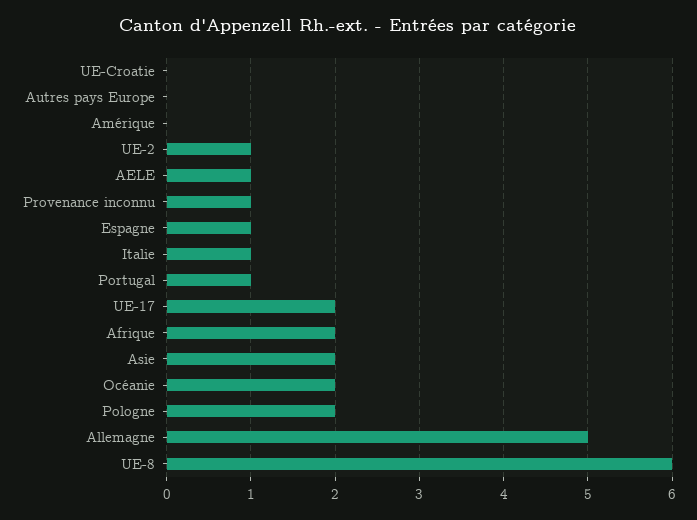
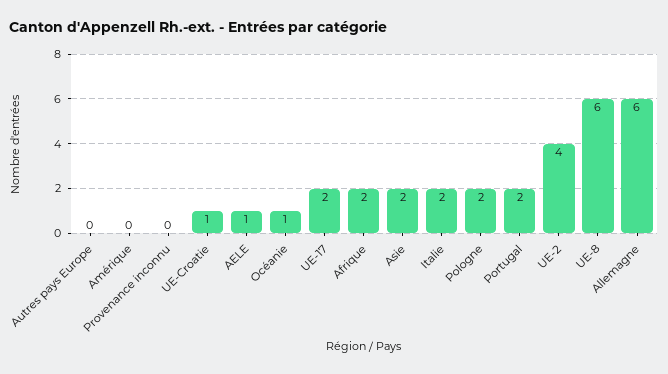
  {
-   "UE-Croatie": 0,
+   "UE-Croatie": 1,
    "Autres pays Europe": 0,
    "Amérique": 0,
-   "UE-2": 1,
+   "UE-2": 4,
    "AELE": 1,
-   "Provenance inconnu": 1,
+   "Provenance inconnu": 0,
-   "Espagne": 1,
-   "Italie": 1,
+   "Italie": 2,
-   "Portugal": 1,
+   "Portugal": 2,
    "UE-17": 2,
    "Afrique": 2,
    "Asie": 2,
-   "Océanie": 2,
+   "Océanie": 1,
    "Pologne": 2,
-   "Allemagne": 5,
+   "Allemagne": 6,
    "UE-8": 6
  }

